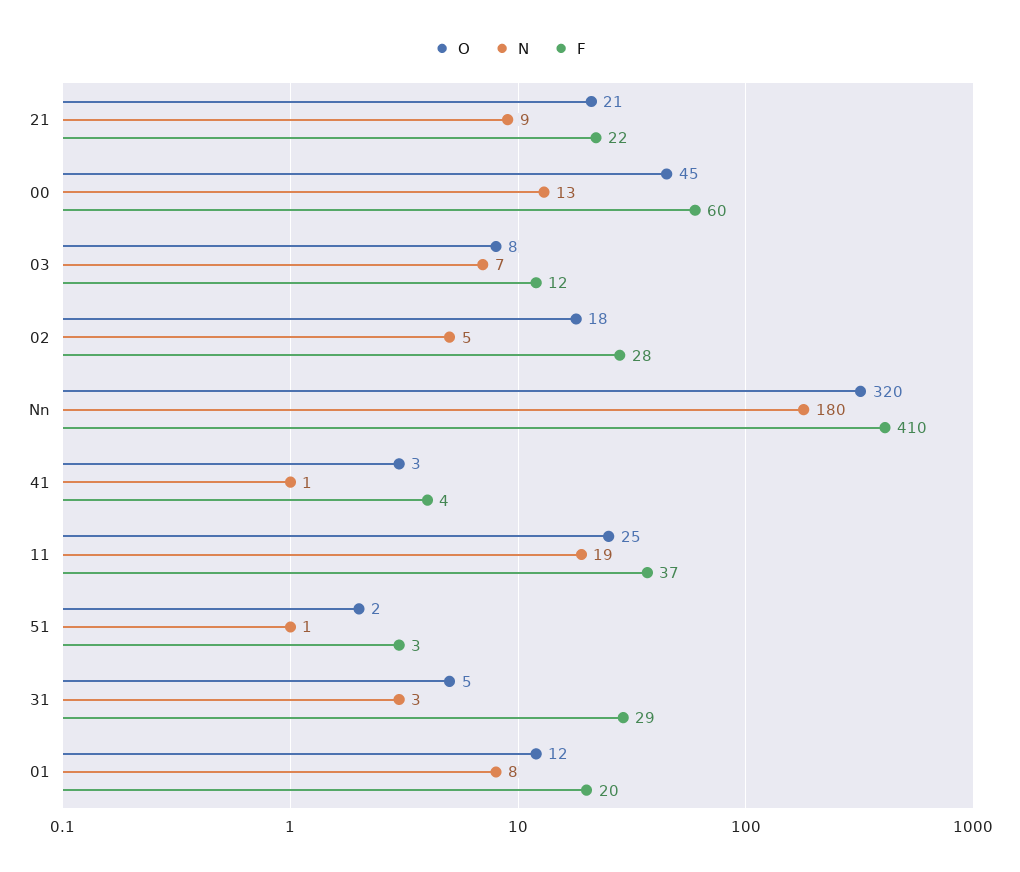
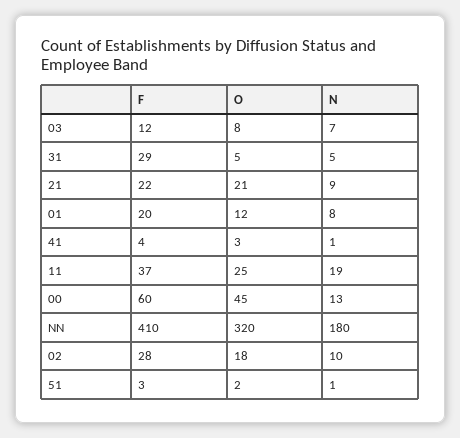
  {
    "O": {
      "21": 21,
      "00": 45,
      "03": 8,
      "02": 18,
      "Nn": 320,
      "41": 3,
      "11": 25,
      "51": 2,
      "31": 5,
      "01": 12
    },
    "N": {
      "21": 9,
      "00": 13,
      "03": 7,
-     "02": 5,
+     "02": 10,
      "Nn": 180,
      "41": 1,
      "11": 19,
      "51": 1,
-     "31": 3,
+     "31": 5,
      "01": 8
    },
    "F": {
      "21": 22,
      "00": 60,
      "03": 12,
      "02": 28,
      "Nn": 410,
      "41": 4,
      "11": 37,
      "51": 3,
      "31": 29,
      "01": 20
    }
  }

